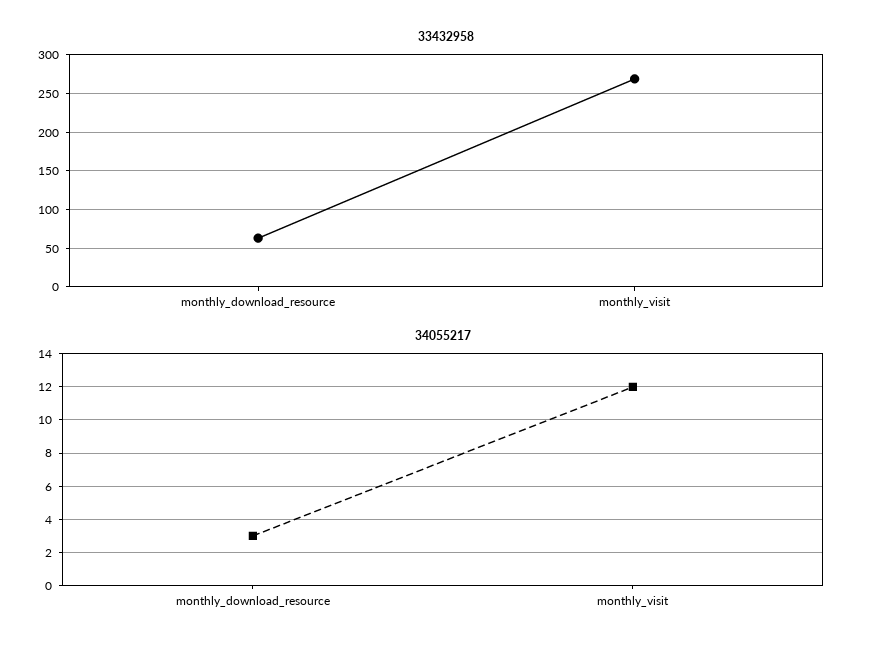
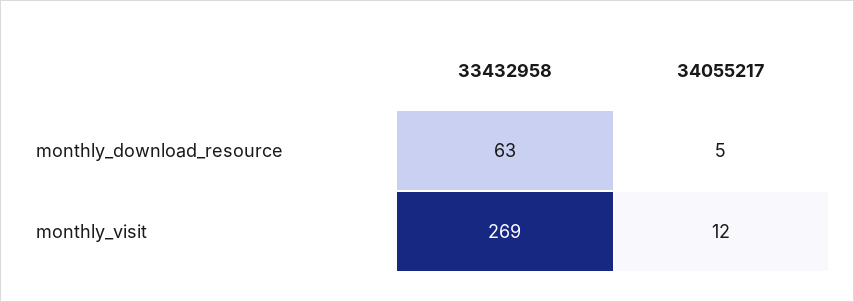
  {
    "33432958": {
      "monthly_download_resource": 63,
      "monthly_visit": 269
    },
    "34055217": {
-     "monthly_download_resource": 3,
+     "monthly_download_resource": 5,
      "monthly_visit": 12
    }
  }

